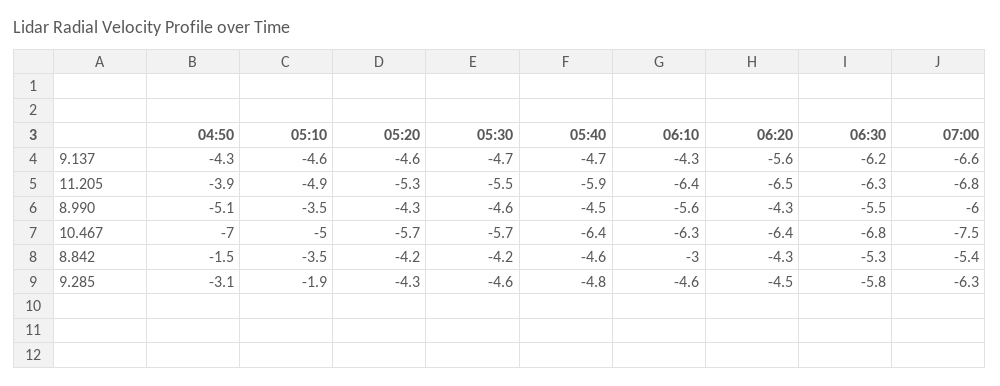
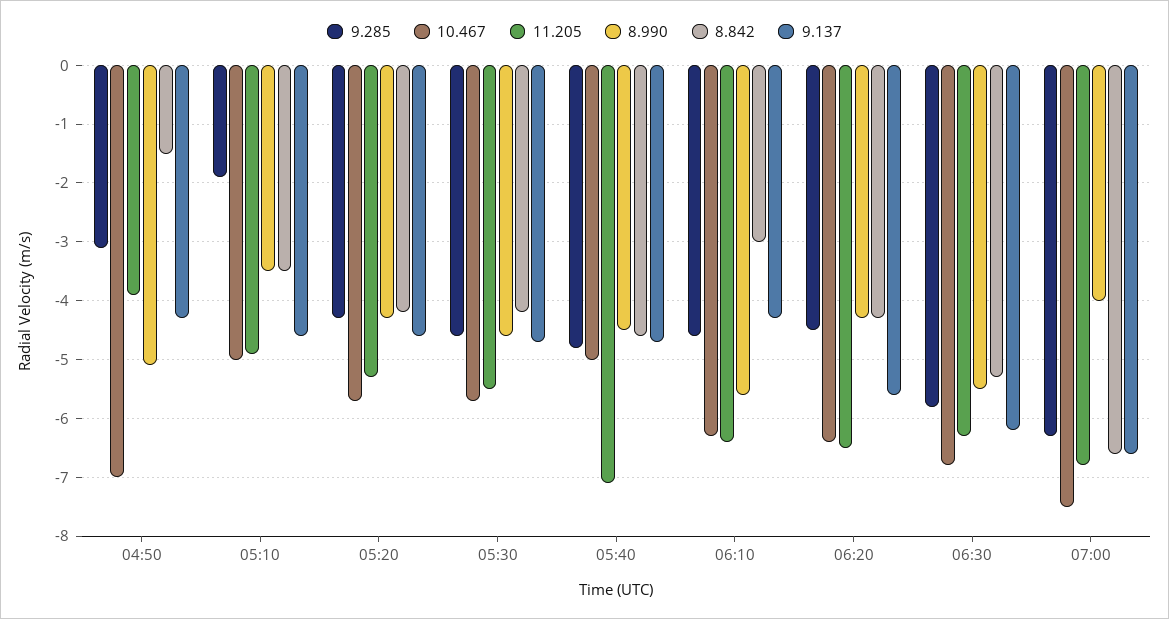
  {
    "9.137": {
      "04:50": -4.3,
      "05:10": -4.6,
      "05:20": -4.6,
      "05:30": -4.7,
      "05:40": -4.7,
      "06:10": -4.3,
      "06:20": -5.6,
      "06:30": -6.2,
      "07:00": -6.6
    },
    "11.205": {
      "04:50": -3.9,
      "05:10": -4.9,
      "05:20": -5.3,
      "05:30": -5.5,
-     "05:40": -5.9,
+     "05:40": -7,
      "06:10": -6.4,
      "06:20": -6.5,
      "06:30": -6.3,
      "07:00": -6.8
    },
    "8.990": {
      "04:50": -5.1,
      "05:10": -3.5,
      "05:20": -4.3,
      "05:30": -4.6,
      "05:40": -4.5,
      "06:10": -5.6,
      "06:20": -4.3,
      "06:30": -5.5,
-     "07:00": -6
+     "07:00": -4
    },
    "10.467": {
      "04:50": -7,
      "05:10": -5,
      "05:20": -5.7,
      "05:30": -5.7,
-     "05:40": -6.4,
+     "05:40": -5,
      "06:10": -6.3,
      "06:20": -6.4,
      "06:30": -6.8,
      "07:00": -7.5
    },
    "8.842": {
      "04:50": -1.5,
      "05:10": -3.5,
      "05:20": -4.2,
      "05:30": -4.2,
      "05:40": -4.6,
      "06:10": -3,
      "06:20": -4.3,
      "06:30": -5.3,
-     "07:00": -5.4
+     "07:00": -6.5
    },
    "9.285": {
      "04:50": -3.1,
      "05:10": -1.9,
      "05:20": -4.3,
      "05:30": -4.6,
      "05:40": -4.8,
      "06:10": -4.6,
      "06:20": -4.5,
      "06:30": -5.8,
      "07:00": -6.3
    }
  }

